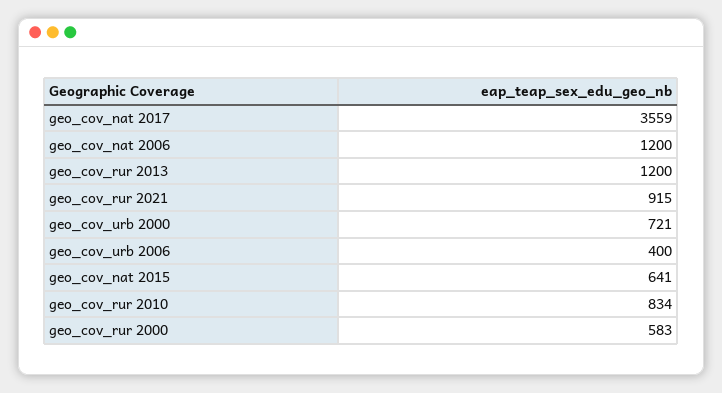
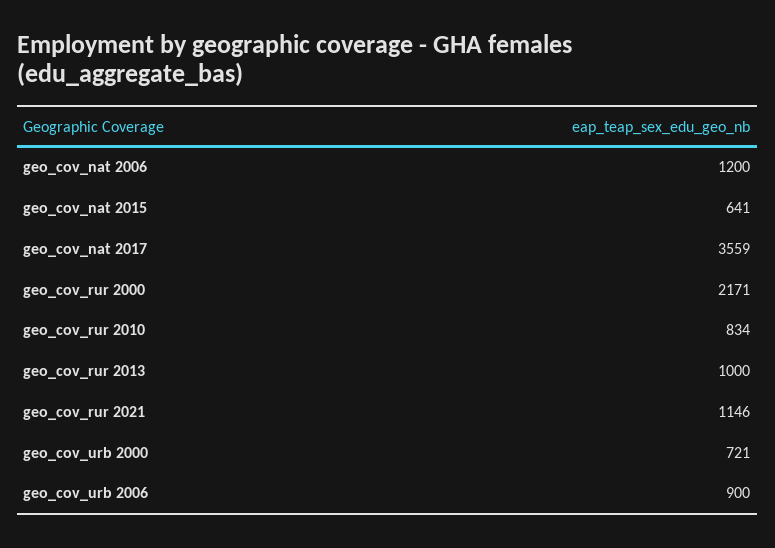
  {
    "geo_cov_nat 2017": 3559,
    "geo_cov_nat 2006": 1200,
-   "geo_cov_rur 2013": 1200,
+   "geo_cov_rur 2013": 1000,
-   "geo_cov_rur 2021": 915,
+   "geo_cov_rur 2021": 1146,
    "geo_cov_urb 2000": 721,
-   "geo_cov_urb 2006": 400,
+   "geo_cov_urb 2006": 900,
    "geo_cov_nat 2015": 641,
    "geo_cov_rur 2010": 834,
-   "geo_cov_rur 2000": 583
+   "geo_cov_rur 2000": 2171
  }

